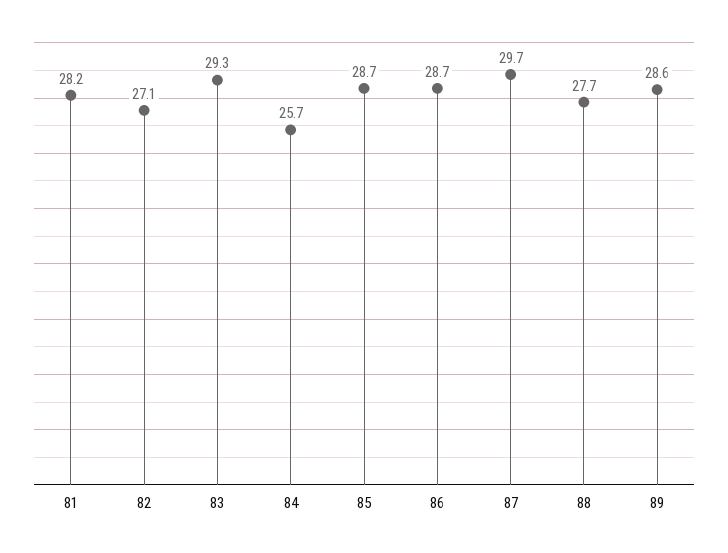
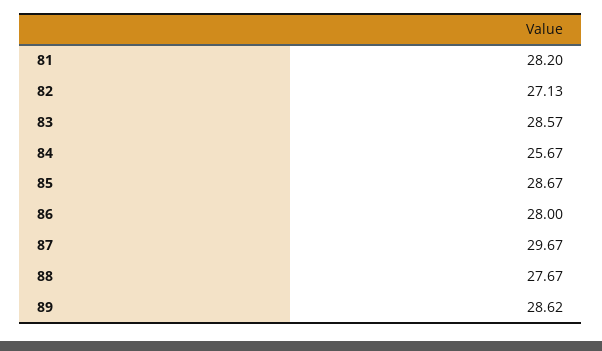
  {
    "81": 28.2,
    "82": 27.13,
-   "83": 29.3,
+   "83": 28.57,
    "84": 25.67,
    "85": 28.67,
-   "86": 28.7,
+   "86": 28,
    "87": 29.67,
    "88": 27.67,
    "89": 28.62
  }

